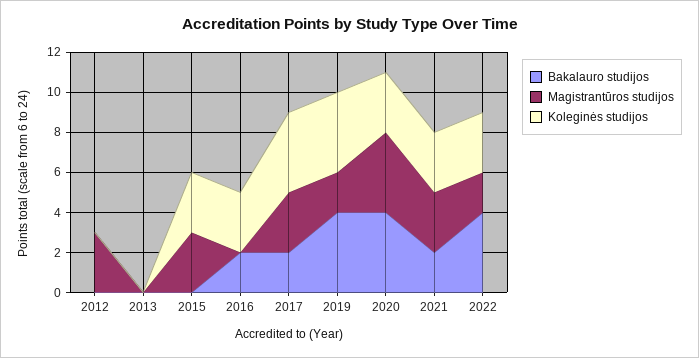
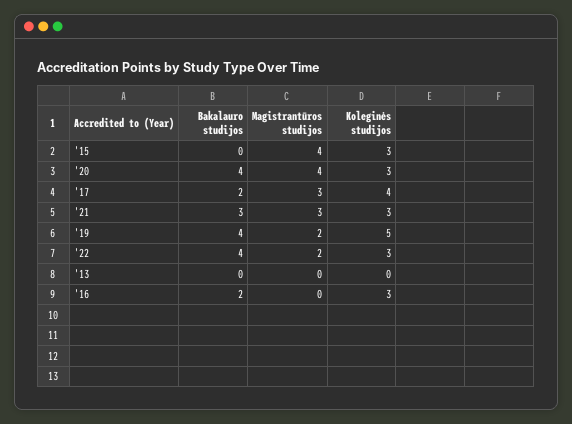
  {
    "Bakalauro studijos": {
-     "2012": 0,
      "2013": 0,
      "2015": 0,
      "2016": 2,
      "2017": 2,
      "2019": 4,
      "2020": 4,
-     "2021": 2,
+     "2021": 3,
      "2022": 4
    },
    "Magistrantūros studijos": {
-     "2012": 3,
      "2013": 0,
-     "2015": 3,
+     "2015": 4,
      "2016": 0,
      "2017": 3,
      "2019": 2,
      "2020": 4,
      "2021": 3,
      "2022": 2
    },
    "Koleginės studijos": {
-     "2012": 0,
      "2013": 0,
      "2015": 3,
      "2016": 3,
      "2017": 4,
-     "2019": 4,
+     "2019": 5,
      "2020": 3,
      "2021": 3,
      "2022": 3
    }
  }

